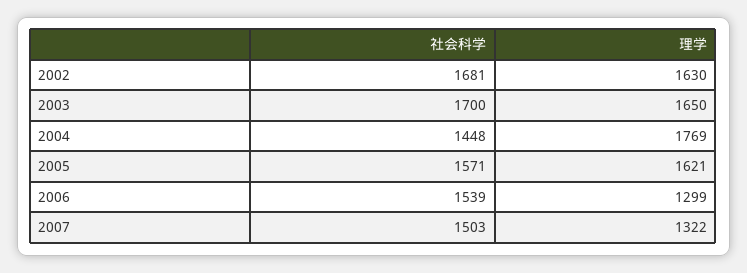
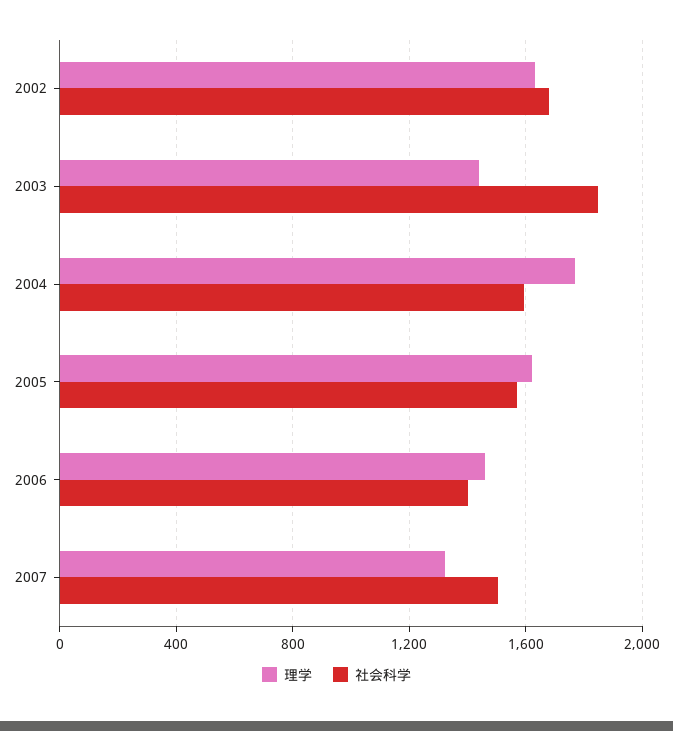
  {
    "社会科学": {
      "2002": 1681,
-     "2003": 1700,
+     "2003": 1850,
-     "2004": 1448,
+     "2004": 1600,
      "2005": 1571,
-     "2006": 1539,
+     "2006": 1400,
      "2007": 1503
    },
    "理学": {
      "2002": 1630,
-     "2003": 1650,
+     "2003": 1450,
      "2004": 1769,
      "2005": 1621,
-     "2006": 1299,
+     "2006": 1450,
      "2007": 1322
    }
  }

